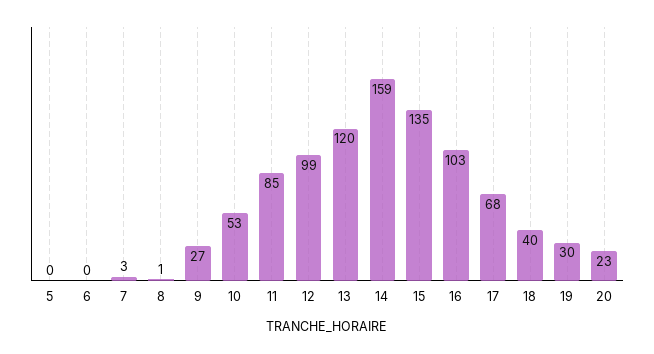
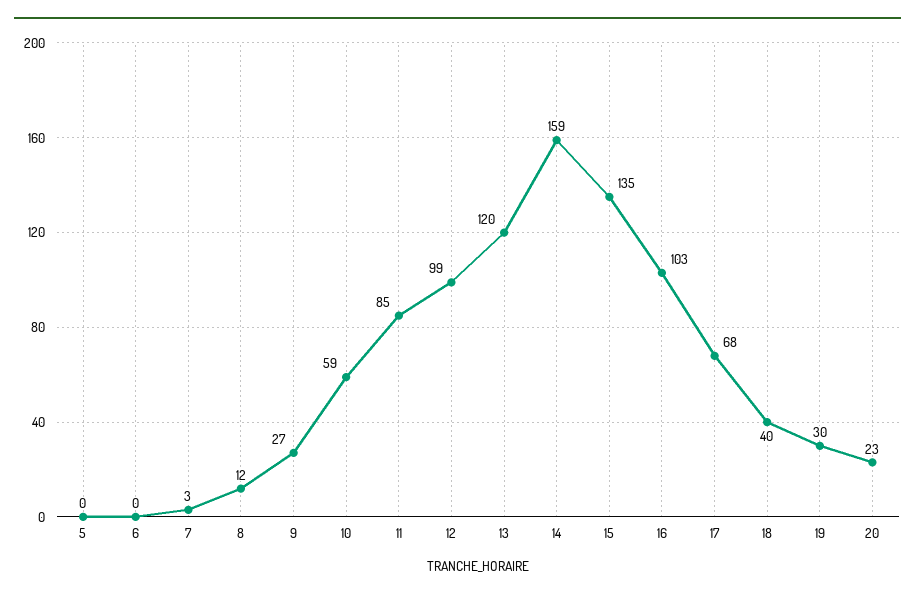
  {
    "5": 0,
    "6": 0,
    "7": 3,
-   "8": 1,
+   "8": 12,
    "9": 27,
-   "10": 53,
+   "10": 59,
    "11": 85,
    "12": 99,
    "13": 120,
    "14": 159,
    "15": 135,
    "16": 103,
    "17": 68,
    "18": 40,
    "19": 30,
    "20": 23
  }

